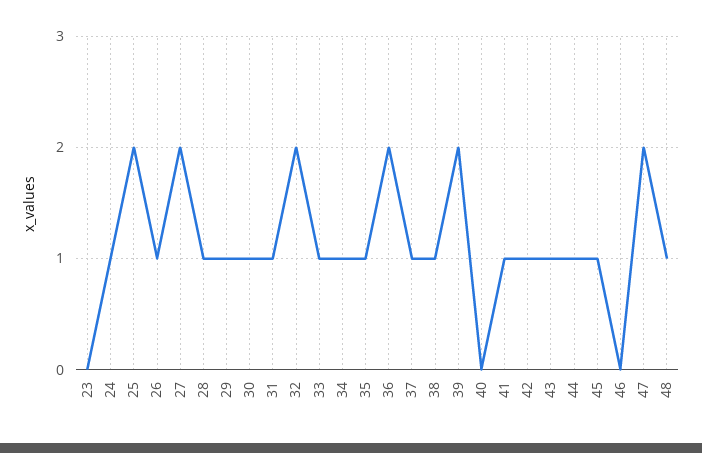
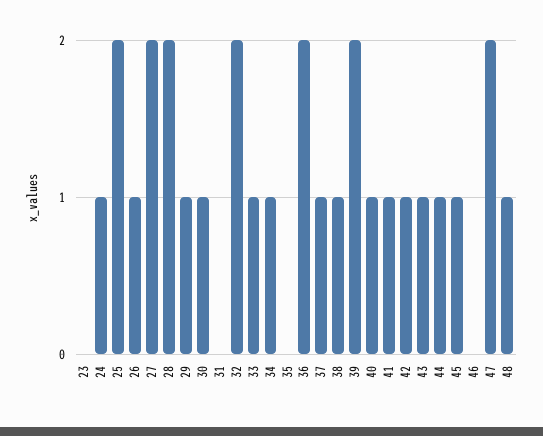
  {
    "23": 0,
    "24": 1,
    "25": 2,
    "26": 1,
    "27": 2,
-   "28": 1,
+   "28": 2,
    "29": 1,
    "30": 1,
-   "31": 1,
+   "31": 0,
    "32": 2,
    "33": 1,
    "34": 1,
-   "35": 1,
+   "35": 0,
    "36": 2,
    "37": 1,
    "38": 1,
    "39": 2,
-   "40": 0,
+   "40": 1,
    "41": 1,
    "42": 1,
    "43": 1,
    "44": 1,
    "45": 1,
    "46": 0,
    "47": 2,
    "48": 1
  }

